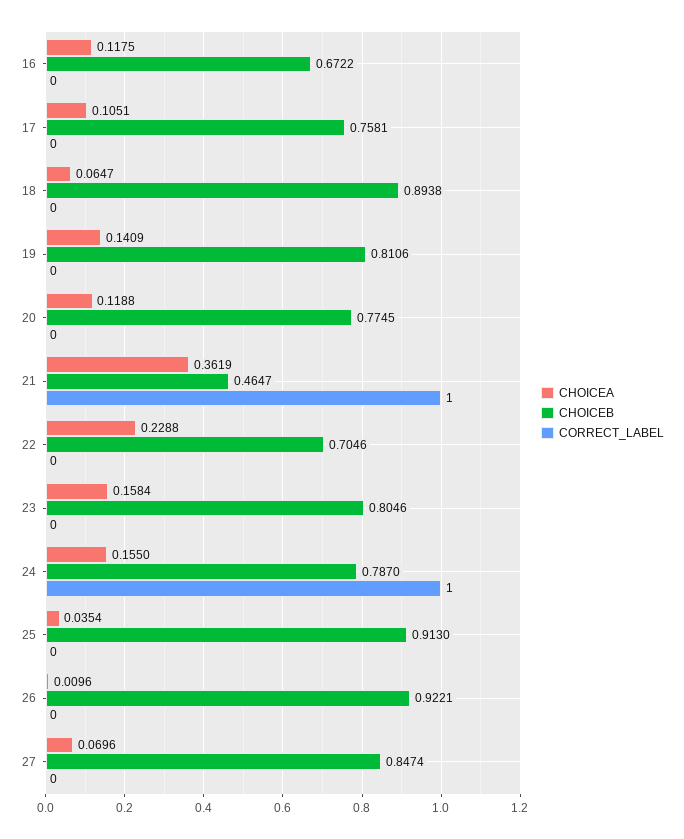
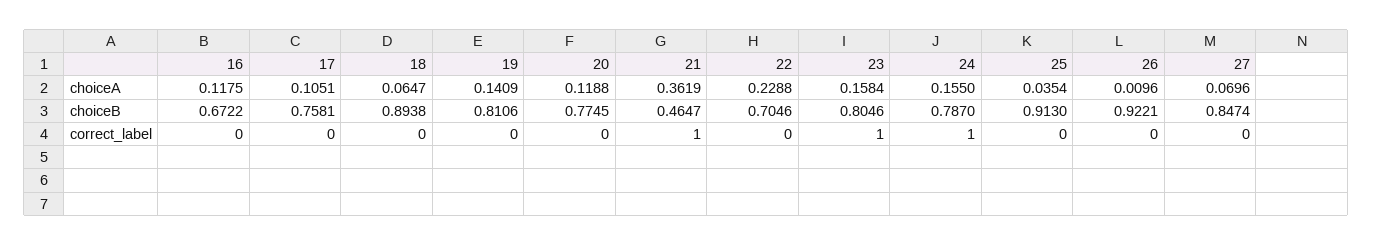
  {
    "CHOICEA": {
      "16": 0.1175,
      "17": 0.1051,
      "18": 0.0647,
      "19": 0.1409,
      "20": 0.1188,
      "21": 0.3619,
      "22": 0.2288,
      "23": 0.1584,
      "24": 0.155,
      "25": 0.0354,
      "26": 0.0096,
      "27": 0.0696
    },
    "CHOICEB": {
      "16": 0.6722,
      "17": 0.7581,
      "18": 0.8938,
      "19": 0.8106,
      "20": 0.7745,
      "21": 0.4647,
      "22": 0.7046,
      "23": 0.8046,
      "24": 0.787,
      "25": 0.913,
      "26": 0.9221,
      "27": 0.8474
    },
    "CORRECT_LABEL": {
      "16": 0,
      "17": 0,
      "18": 0,
      "19": 0,
      "20": 0,
      "21": 1,
      "22": 0,
-     "23": 0,
+     "23": 1,
      "24": 1,
      "25": 0,
      "26": 0,
      "27": 0
    }
  }

